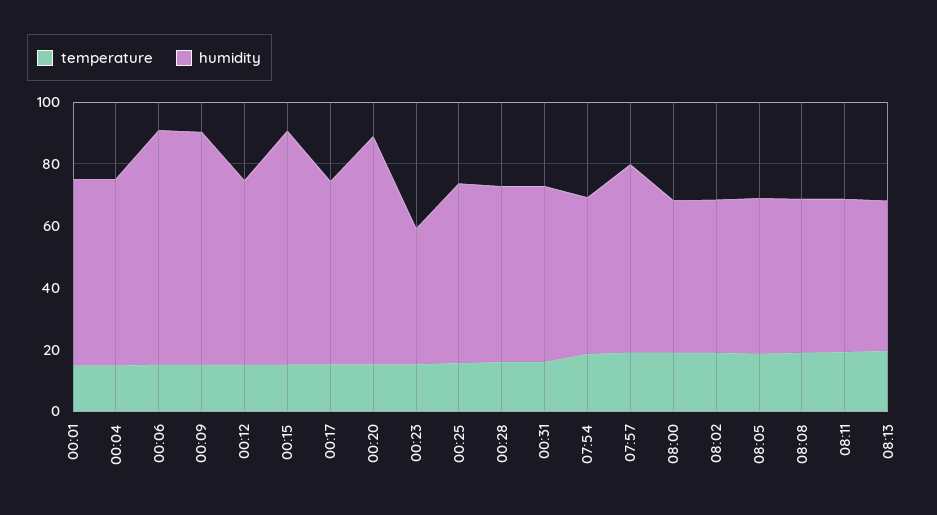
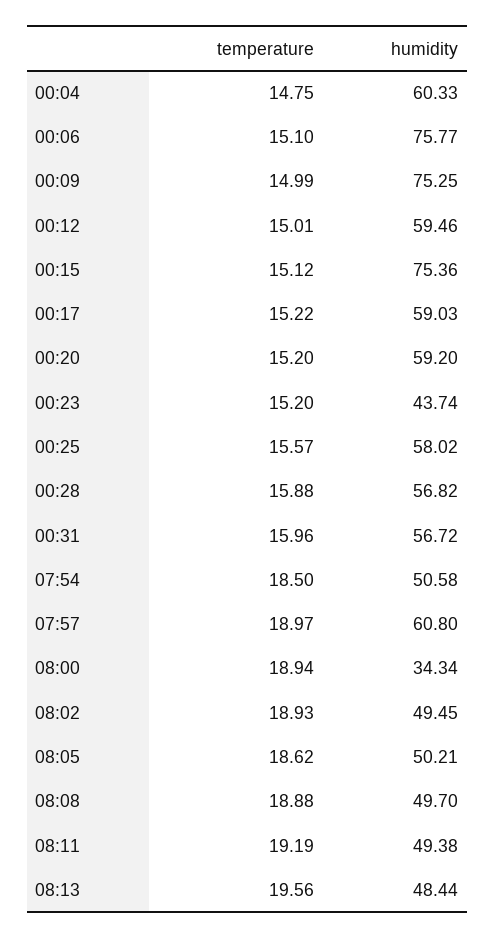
  {
    "temperature": {
-     "00:01": 15,
      "00:04": 14.75,
      "00:06": 15.1,
      "00:09": 14.99,
      "00:12": 15.01,
      "00:15": 15.12,
      "00:17": 15.22,
      "00:20": 15.2,
      "00:23": 15.2,
      "00:25": 15.57,
      "00:28": 15.88,
      "00:31": 15.96,
      "07:54": 18.5,
      "07:57": 18.97,
      "08:00": 18.94,
      "08:02": 18.93,
      "08:05": 18.62,
      "08:08": 18.88,
      "08:11": 19.19,
      "08:13": 19.56
    },
    "humidity": {
-     "00:01": 60,
      "00:04": 60.33,
      "00:06": 75.77,
      "00:09": 75.25,
      "00:12": 59.46,
      "00:15": 75.36,
      "00:17": 59.03,
-     "00:20": 75,
+     "00:20": 59.2,
      "00:23": 43.74,
      "00:25": 58.02,
      "00:28": 56.82,
      "00:31": 56.72,
      "07:54": 50.58,
      "07:57": 60.8,
-     "08:00": 50,
+     "08:00": 34.34,
      "08:02": 49.45,
      "08:05": 50.21,
      "08:08": 49.7,
      "08:11": 49.38,
      "08:13": 48.44
    }
  }

